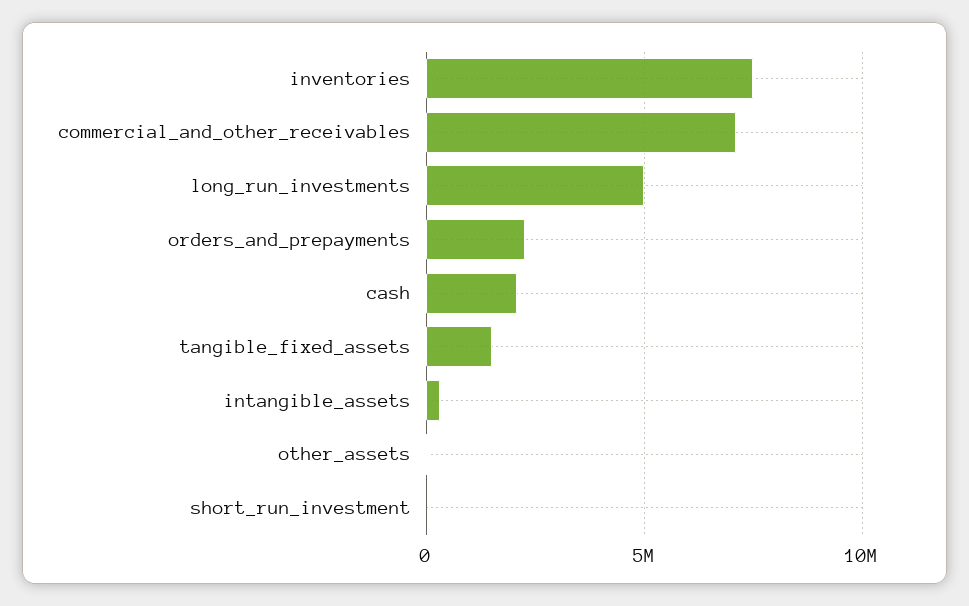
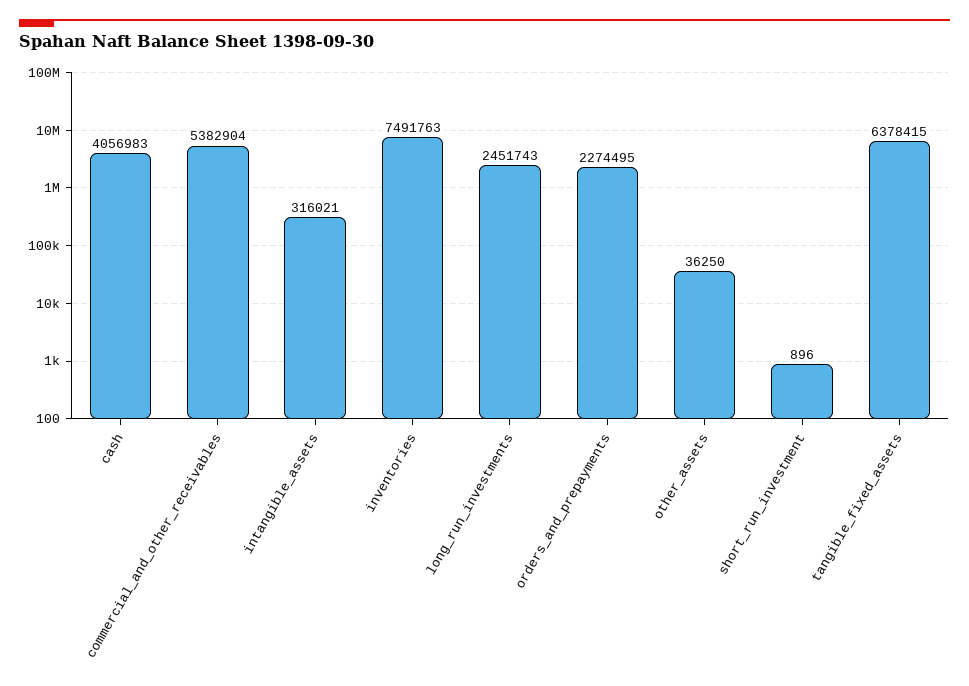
  {
    "inventories": 7491763,
-   "commercial_and_other_receivables": 7000000,
+   "commercial_and_other_receivables": 5382904,
-   "long_run_investments": 5000000,
+   "long_run_investments": 2451743,
    "orders_and_prepayments": 2274495,
-   "cash": 2000000,
+   "cash": 4056983,
-   "tangible_fixed_assets": 1500000,
+   "tangible_fixed_assets": 6378415,
    "intangible_assets": 316021,
    "other_assets": 36250,
    "short_run_investment": 896
  }

